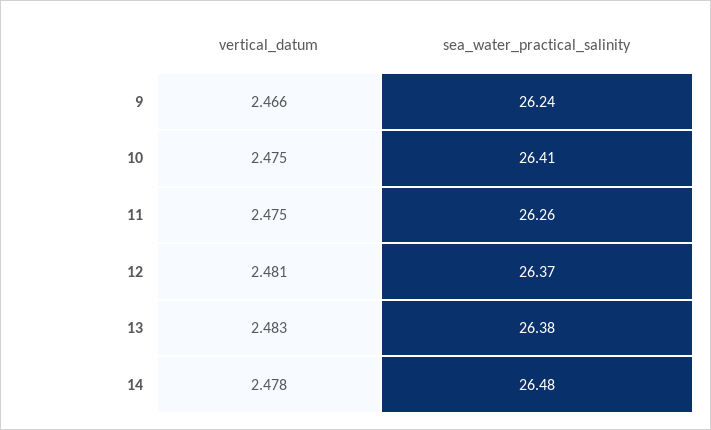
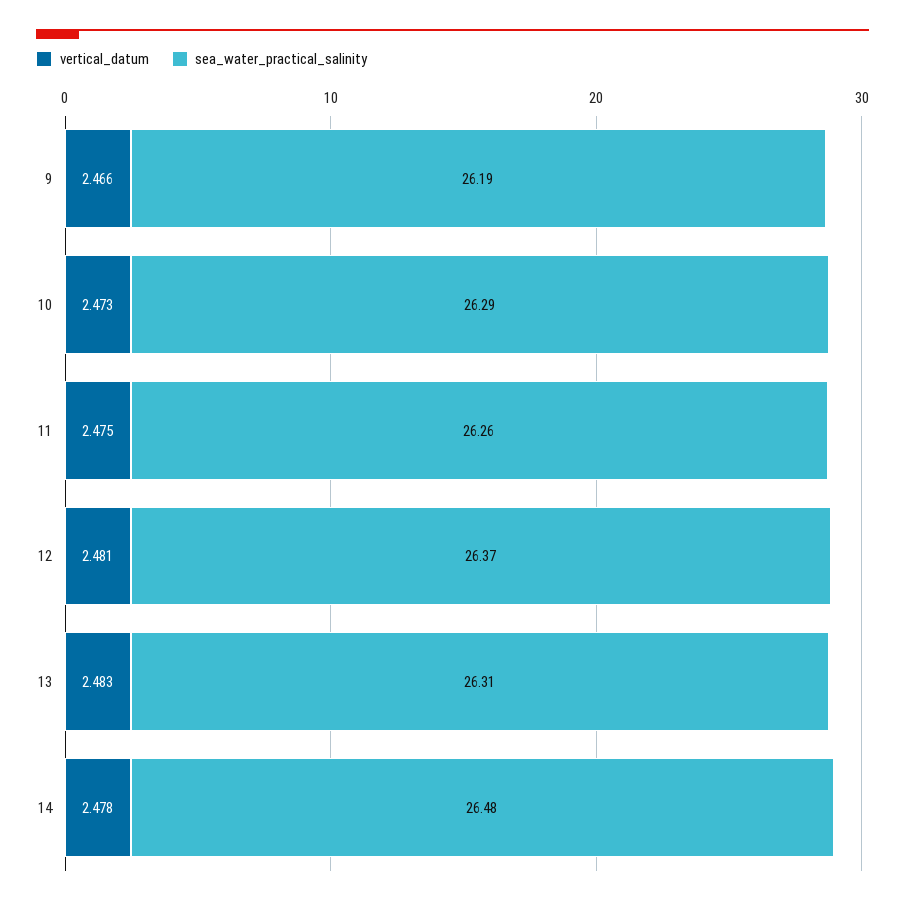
  {
    "vertical_datum": {
      "9": 2.466,
-     "10": 2.475,
+     "10": 2.473,
      "11": 2.475,
      "12": 2.481,
      "13": 2.483,
      "14": 2.478
    },
    "sea_water_practical_salinity": {
-     "9": 26.24,
+     "9": 26.19,
-     "10": 26.41,
+     "10": 26.29,
      "11": 26.26,
      "12": 26.37,
-     "13": 26.38,
+     "13": 26.31,
      "14": 26.48
    }
  }

